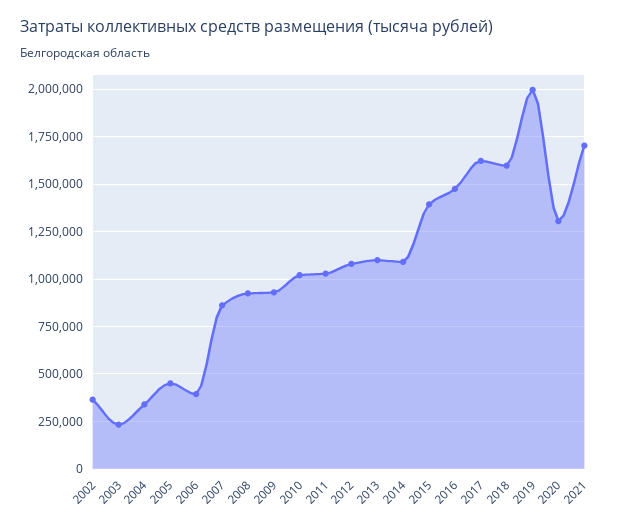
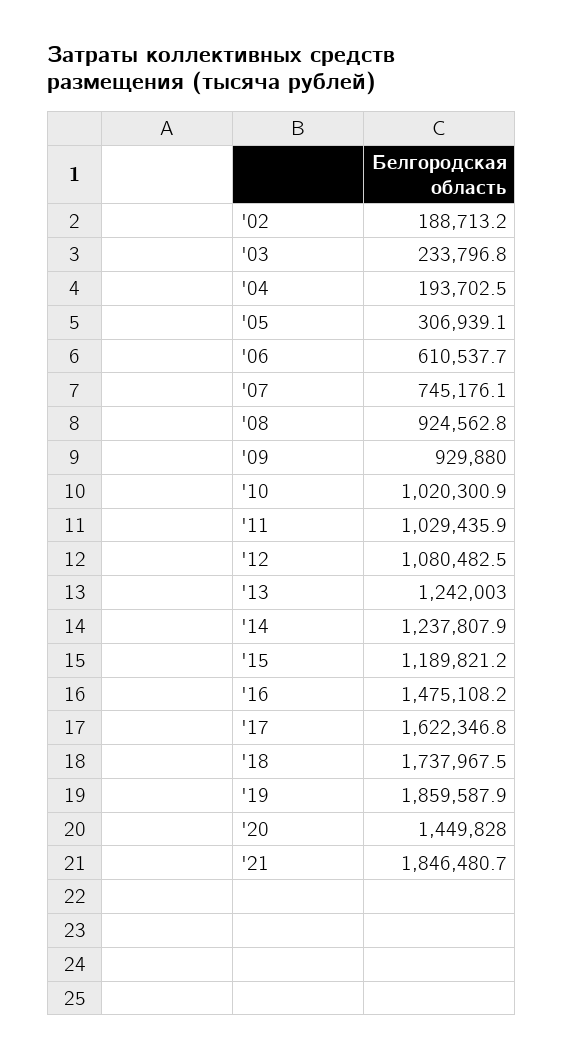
  {
-   "2002": 350000,
+   "2002": 188713.2,
    "2003": 233796.8,
-   "2004": 350000,
+   "2004": 193702.5,
-   "2005": 450000,
+   "2005": 306939.1,
-   "2006": 400000,
+   "2006": 610537.7,
-   "2007": 850000,
+   "2007": 745176.1,
    "2008": 924562.8,
    "2009": 929880,
    "2010": 1020300.9,
    "2011": 1029435.9,
    "2012": 1080482.5,
-   "2013": 1100000,
+   "2013": 1242003,
-   "2014": 1100000,
+   "2014": 1237807.9,
-   "2015": 1400000,
+   "2015": 1189821.2,
    "2016": 1475108.2,
    "2017": 1622346.8,
-   "2018": 1600000,
+   "2018": 1737967.5,
-   "2019": 2000000,
+   "2019": 1859587.9,
-   "2020": 1300000,
+   "2020": 1449828,
-   "2021": 1700000
+   "2021": 1846480.7
  }

